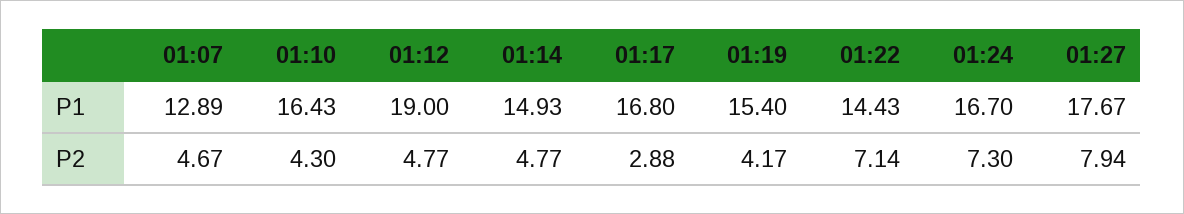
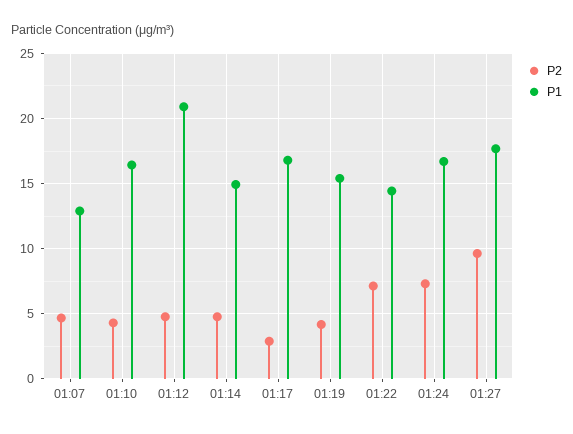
  {
    "P1": {
      "01:07": 12.89,
      "01:10": 16.43,
-     "01:12": 19,
+     "01:12": 21,
      "01:14": 14.93,
      "01:17": 16.8,
      "01:19": 15.4,
      "01:22": 14.43,
      "01:24": 16.7,
      "01:27": 17.67
    },
    "P2": {
      "01:07": 4.67,
      "01:10": 4.3,
      "01:12": 4.77,
      "01:14": 4.77,
      "01:17": 2.88,
      "01:19": 4.17,
      "01:22": 7.14,
      "01:24": 7.3,
-     "01:27": 7.94
+     "01:27": 9.5
    }
  }

